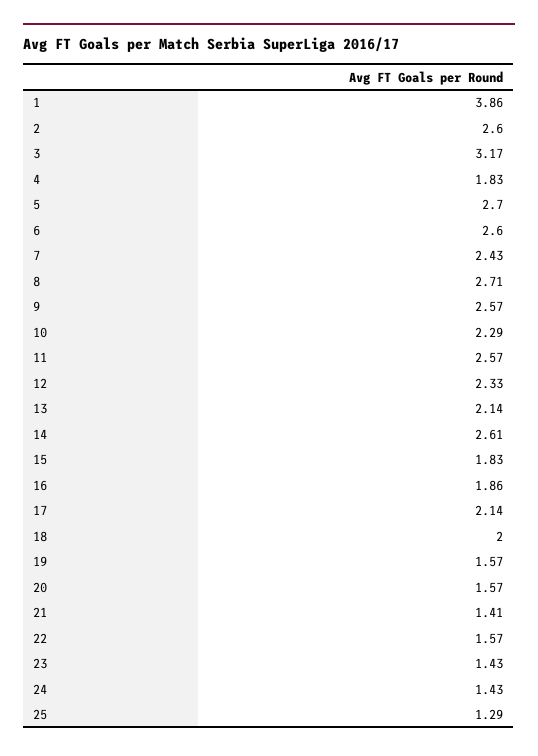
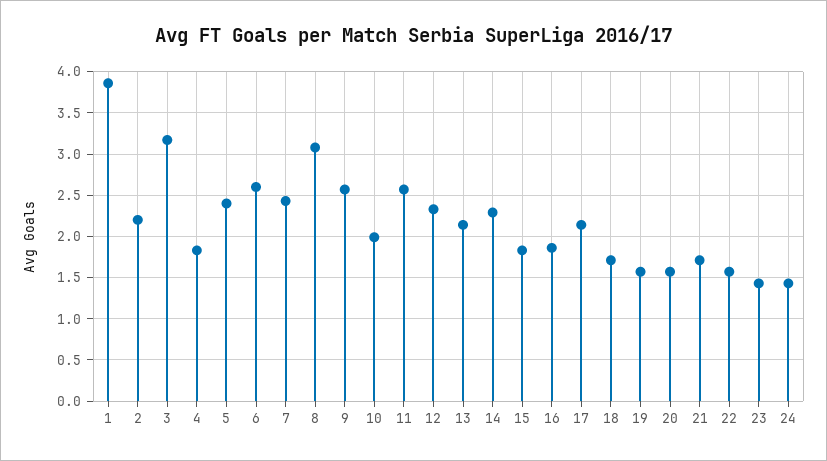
  {
    "1": 3.86,
-   "2": 2.6,
+   "2": 2.2,
    "3": 3.17,
    "4": 1.83,
-   "5": 2.7,
+   "5": 2.4,
    "6": 2.6,
    "7": 2.43,
-   "8": 2.71,
+   "8": 3.1,
    "9": 2.57,
-   "10": 2.29,
+   "10": 2,
    "11": 2.57,
    "12": 2.33,
    "13": 2.14,
-   "14": 2.61,
+   "14": 2.3,
    "15": 1.83,
    "16": 1.86,
    "17": 2.14,
-   "18": 2,
+   "18": 1.7,
    "19": 1.57,
    "20": 1.57,
-   "21": 1.41,
+   "21": 1.7,
    "22": 1.57,
    "23": 1.43,
-   "24": 1.43,
+   "24": 1.43
-   "25": 1.29
  }

